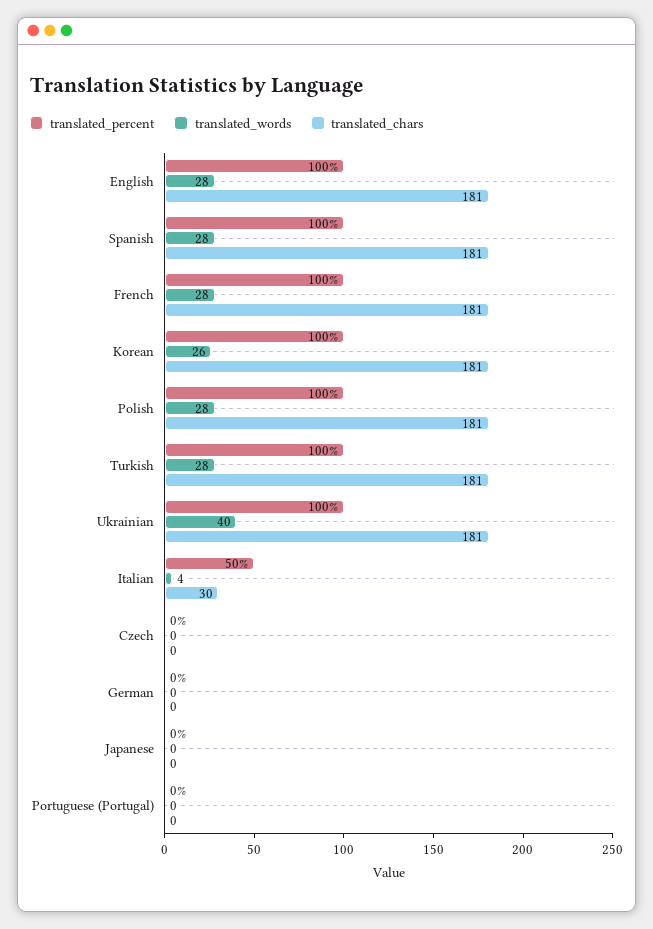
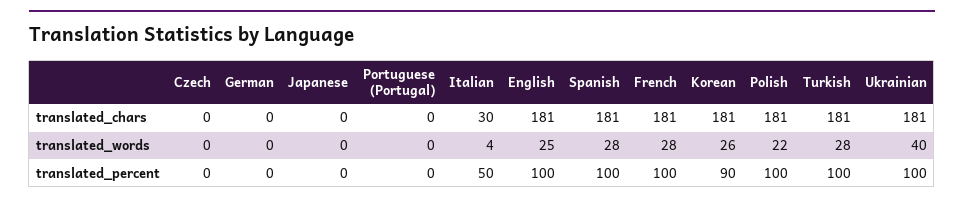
  {
    "translated_percent": {
      "English": 100,
      "Spanish": 100,
      "French": 100,
-     "Korean": 100,
+     "Korean": 90,
      "Polish": 100,
      "Turkish": 100,
      "Ukrainian": 100,
      "Italian": 50,
      "Czech": 0,
      "German": 0,
      "Japanese": 0,
      "Portuguese (Portugal)": 0
    },
    "translated_words": {
-     "English": 28,
+     "English": 25,
      "Spanish": 28,
      "French": 28,
      "Korean": 26,
-     "Polish": 28,
+     "Polish": 22,
      "Turkish": 28,
      "Ukrainian": 40,
      "Italian": 4,
      "Czech": 0,
      "German": 0,
      "Japanese": 0,
      "Portuguese (Portugal)": 0
    },
    "translated_chars": {
      "English": 181,
      "Spanish": 181,
      "French": 181,
      "Korean": 181,
      "Polish": 181,
      "Turkish": 181,
      "Ukrainian": 181,
      "Italian": 30,
      "Czech": 0,
      "German": 0,
      "Japanese": 0,
      "Portuguese (Portugal)": 0
    }
  }

